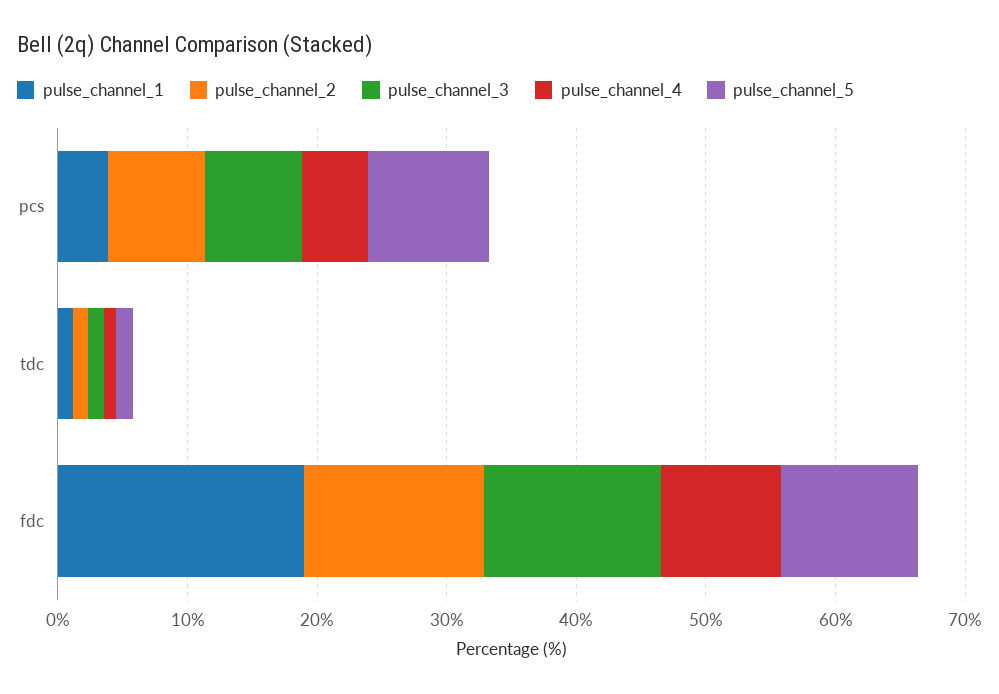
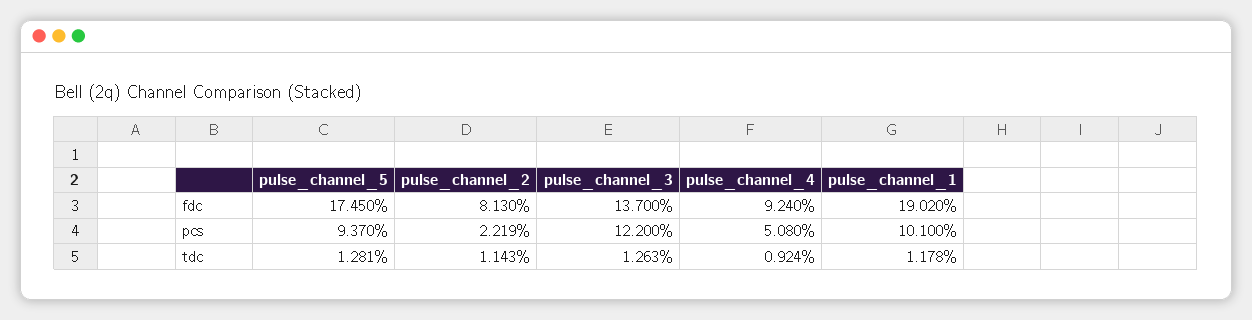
  {
    "pulse_channel_1": {
-     "pcs": 4,
+     "pcs": 10.1,
      "tdc": 1.178,
      "fdc": 19.02
    },
    "pulse_channel_2": {
-     "pcs": 8,
+     "pcs": 2.219,
      "tdc": 1.143,
-     "fdc": 14
+     "fdc": 8.13
    },
    "pulse_channel_3": {
-     "pcs": 8,
+     "pcs": 12.2,
      "tdc": 1.263,
      "fdc": 13.7
    },
    "pulse_channel_4": {
      "pcs": 5.08,
      "tdc": 0.924,
      "fdc": 9.24
    },
    "pulse_channel_5": {
      "pcs": 9.37,
      "tdc": 1.281,
-     "fdc": 10
+     "fdc": 17.45
    }
  }

